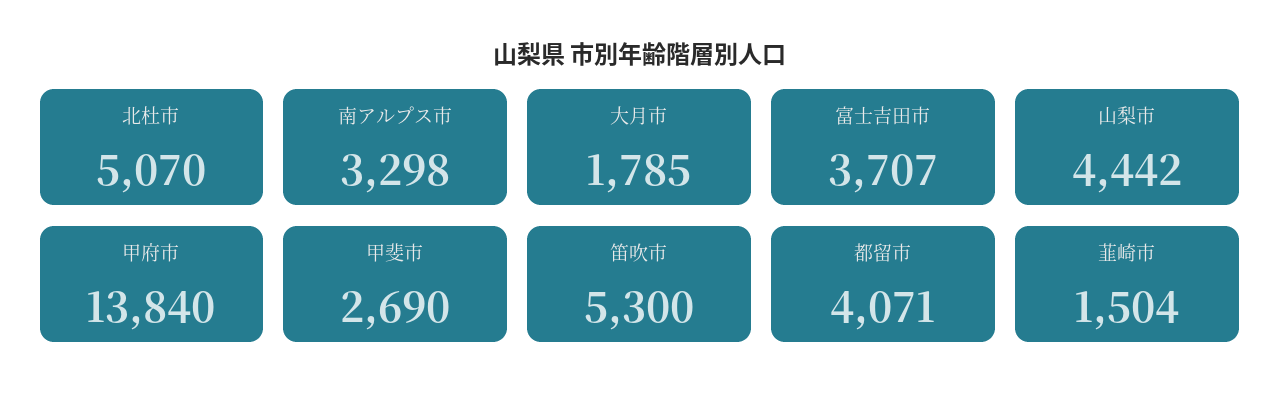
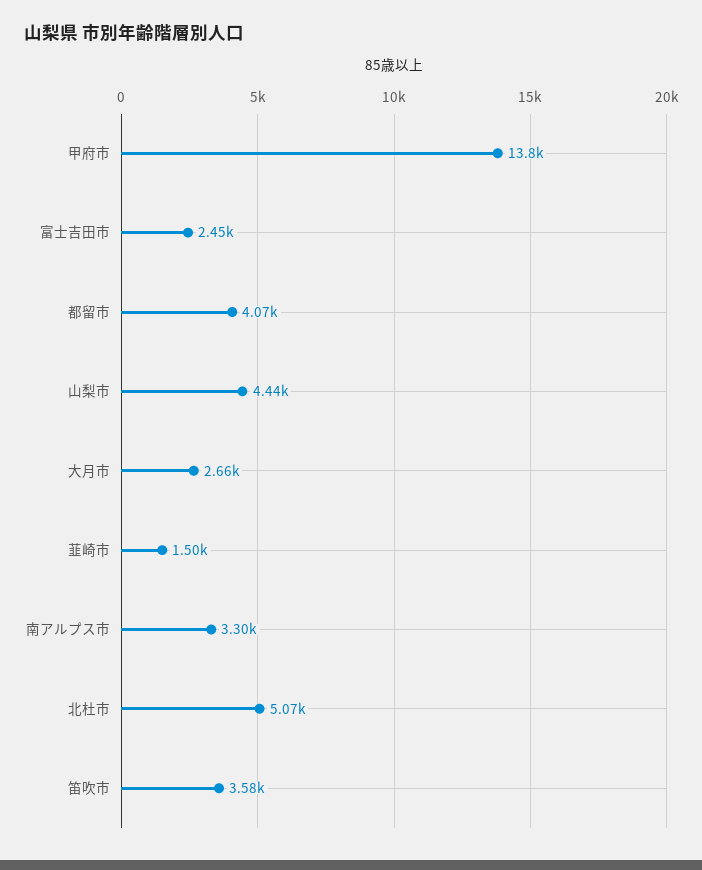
  {
    "北杜市": 5070,
    "南アルプス市": 3298,
-   "大月市": 1785,
+   "大月市": 2660,
-   "富士吉田市": 3707,
+   "富士吉田市": 2450,
    "山梨市": 4442,
    "甲府市": 13840,
-   "甲斐市": 2690,
-   "笛吹市": 5300,
+   "笛吹市": 3580,
    "都留市": 4071,
    "韮崎市": 1504
  }

